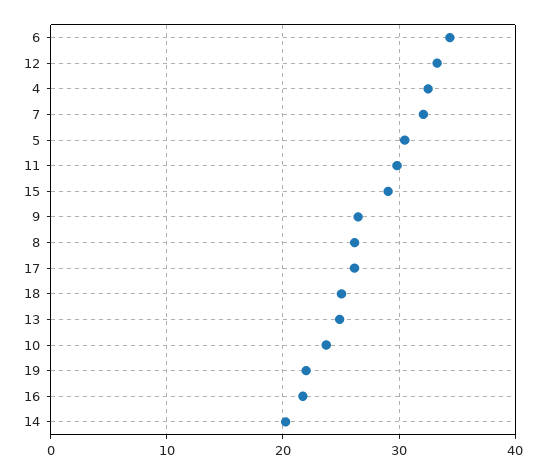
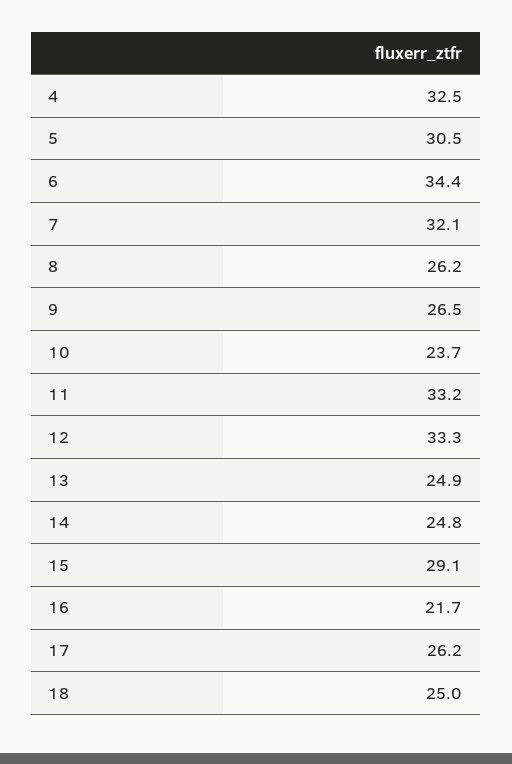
  {
    "6": 34.4,
    "12": 33.3,
    "4": 32.5,
    "7": 32.1,
    "5": 30.5,
-   "11": 30,
+   "11": 33.2,
    "15": 29.1,
    "9": 26.5,
    "8": 26.2,
    "17": 26.2,
    "18": 25,
    "13": 24.9,
    "10": 23.7,
-   "19": 22,
    "16": 21.7,
-   "14": 20
+   "14": 24.8
  }

